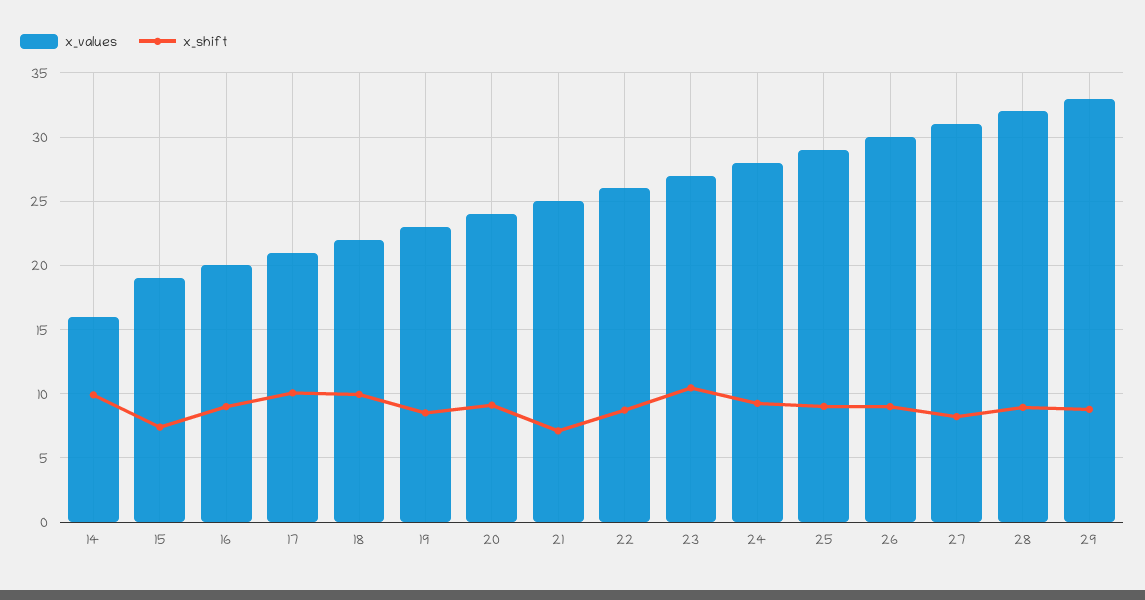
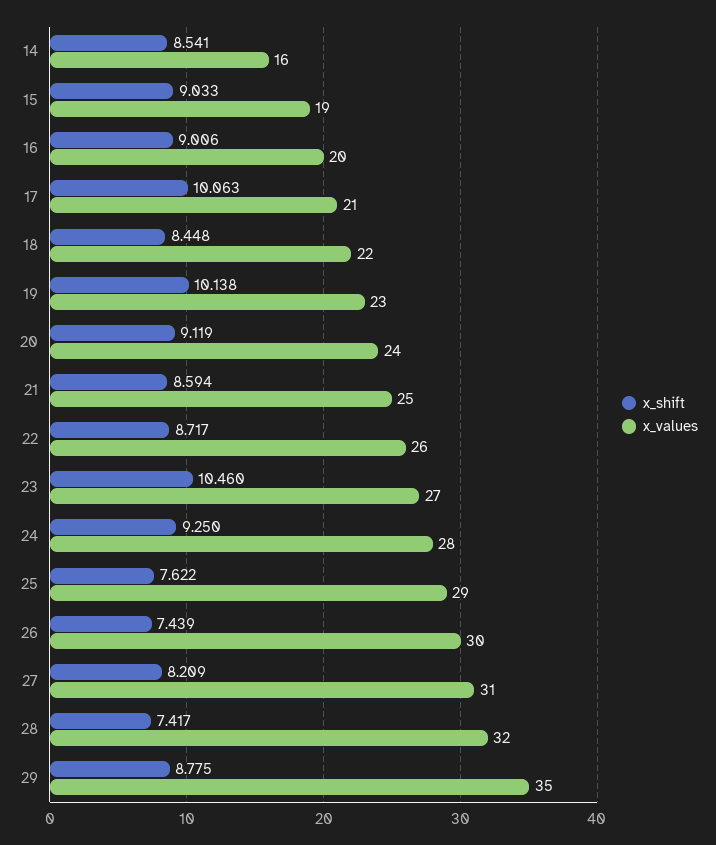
  {
    "x_values": {
      "14": 16,
      "15": 19,
      "16": 20,
      "17": 21,
      "18": 22,
      "19": 23,
      "20": 24,
      "21": 25,
      "22": 26,
      "23": 27,
      "24": 28,
      "25": 29,
      "26": 30,
      "27": 31,
      "28": 32,
-     "29": 33
+     "29": 35
    },
    "x_shift": {
-     "14": 10,
+     "14": 8.541,
-     "15": 7.5,
+     "15": 9.033,
      "16": 9.006,
      "17": 10.063,
-     "18": 10,
+     "18": 8.448,
-     "19": 8.5,
+     "19": 10.138,
      "20": 9.119,
-     "21": 7,
+     "21": 8.594,
      "22": 8.717,
      "23": 10.46,
      "24": 9.25,
-     "25": 9,
+     "25": 7.622,
-     "26": 9,
+     "26": 7.439,
      "27": 8.209,
-     "28": 9,
+     "28": 7.417,
      "29": 8.775
    }
  }

